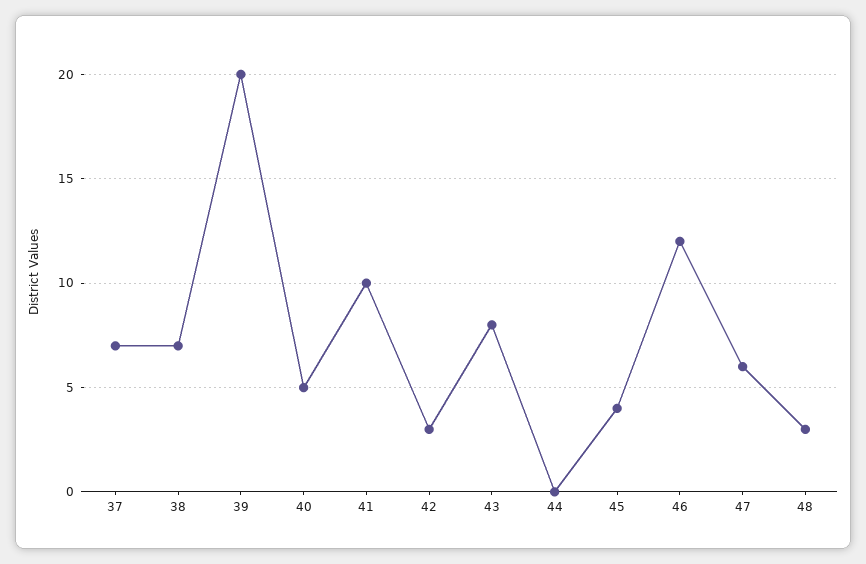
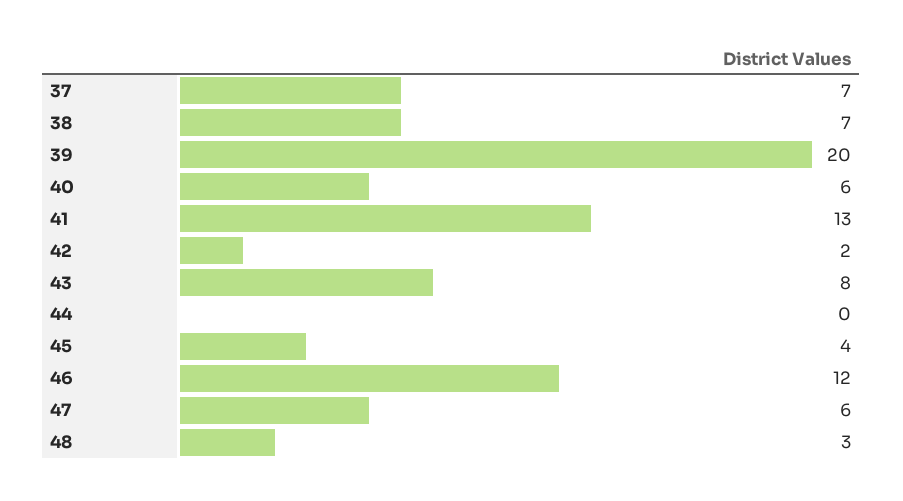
  {
    "37": 7,
    "38": 7,
    "39": 20,
-   "40": 5,
+   "40": 6,
-   "41": 10,
+   "41": 13,
-   "42": 3,
+   "42": 2,
    "43": 8,
    "44": 0,
    "45": 4,
    "46": 12,
    "47": 6,
    "48": 3
  }

